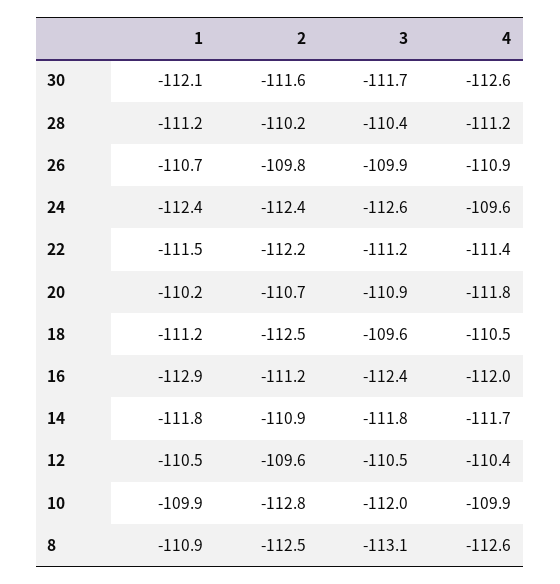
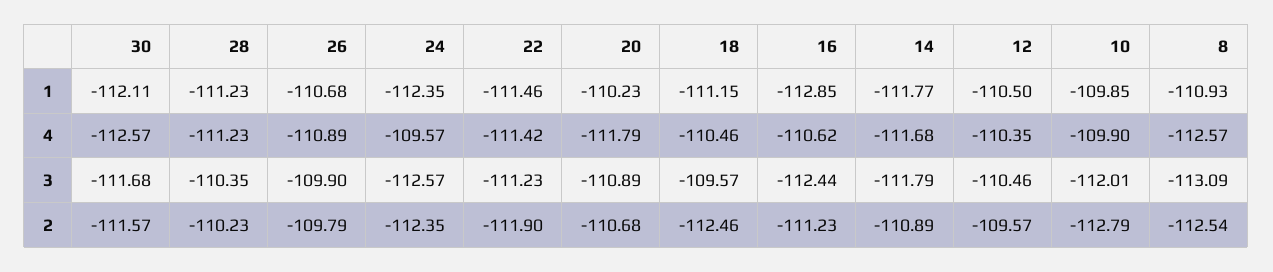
  {
    "1": {
      "30": -112.11,
      "28": -111.23,
      "26": -110.68,
      "24": -112.35,
      "22": -111.46,
      "20": -110.23,
      "18": -111.15,
      "16": -112.85,
      "14": -111.77,
      "12": -110.5,
      "10": -109.85,
      "8": -110.93
    },
    "2": {
      "30": -111.57,
      "28": -110.23,
      "26": -109.79,
      "24": -112.35,
-     "22": -112.2,
+     "22": -111.9,
      "20": -110.68,
      "18": -112.46,
      "16": -111.23,
      "14": -110.89,
      "12": -109.57,
      "10": -112.79,
      "8": -112.54
    },
    "3": {
      "30": -111.68,
      "28": -110.35,
      "26": -109.9,
      "24": -112.57,
      "22": -111.23,
      "20": -110.89,
      "18": -109.57,
      "16": -112.44,
      "14": -111.79,
      "12": -110.46,
      "10": -112.01,
      "8": -113.09
    },
    "4": {
      "30": -112.57,
      "28": -111.23,
      "26": -110.89,
      "24": -109.57,
      "22": -111.42,
      "20": -111.79,
      "18": -110.46,
-     "16": -112,
+     "16": -110.62,
      "14": -111.68,
      "12": -110.35,
      "10": -109.9,
      "8": -112.57
    }
  }

